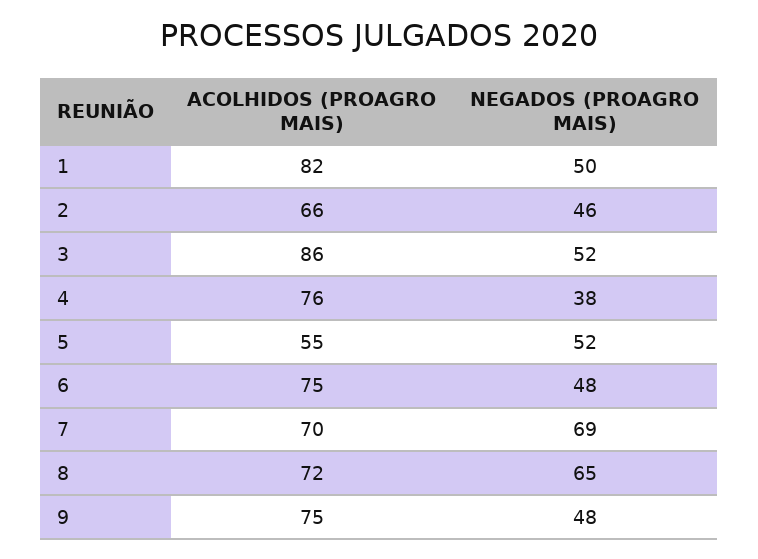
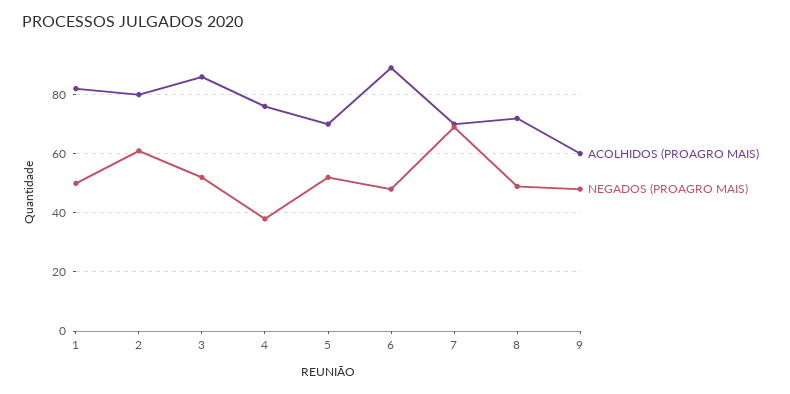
  {
    "ACOLHIDOS (PROAGRO MAIS)": {
      "1": 82,
-     "2": 66,
+     "2": 80,
      "3": 86,
      "4": 76,
-     "5": 55,
+     "5": 70,
-     "6": 75,
+     "6": 90,
      "7": 70,
      "8": 72,
-     "9": 75
+     "9": 60
    },
    "NEGADOS (PROAGRO MAIS)": {
      "1": 50,
-     "2": 46,
+     "2": 60,
      "3": 52,
      "4": 38,
      "5": 52,
      "6": 48,
      "7": 69,
-     "8": 65,
+     "8": 50,
      "9": 48
    }
  }

